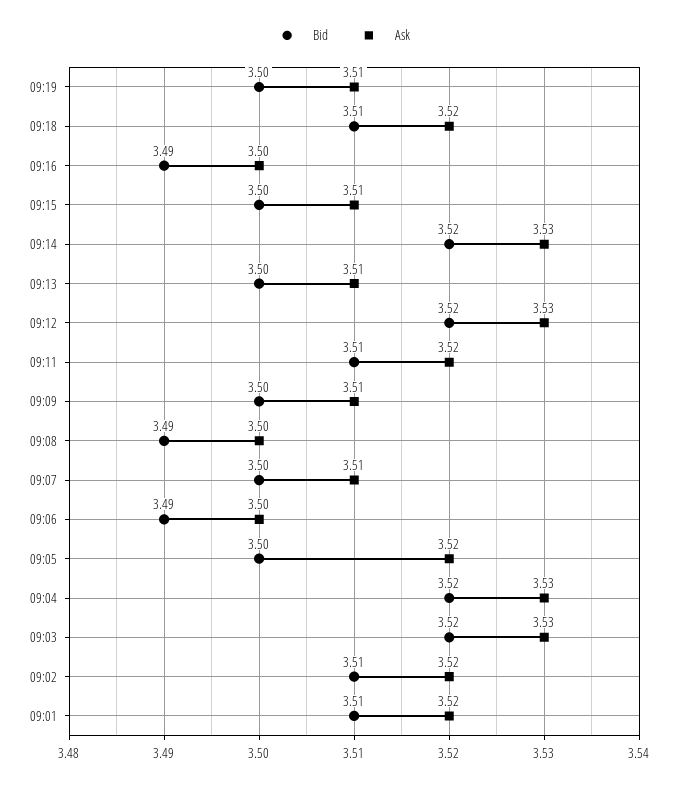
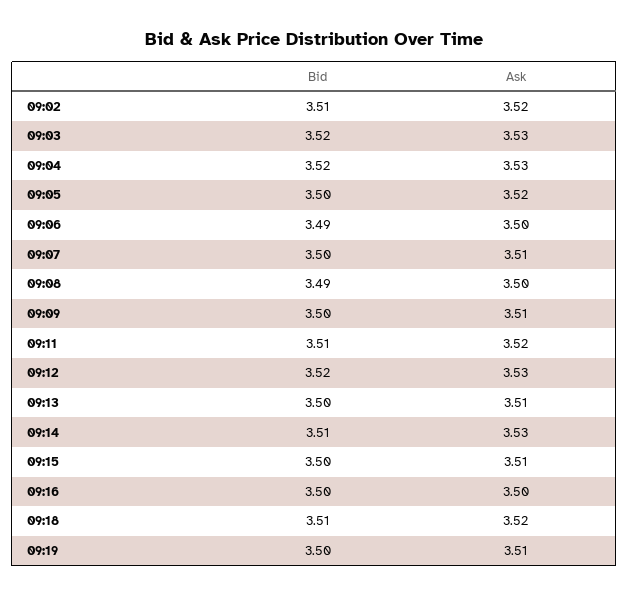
  {
    "Bid": {
      "09:19": 3.5,
      "09:18": 3.51,
-     "09:16": 3.49,
+     "09:16": 3.5,
      "09:15": 3.5,
-     "09:14": 3.52,
+     "09:14": 3.51,
      "09:13": 3.5,
      "09:12": 3.52,
      "09:11": 3.51,
      "09:09": 3.5,
      "09:08": 3.49,
      "09:07": 3.5,
      "09:06": 3.49,
      "09:05": 3.5,
      "09:04": 3.52,
      "09:03": 3.52,
-     "09:02": 3.51,
+     "09:02": 3.51
-     "09:01": 3.51
    },
    "Ask": {
      "09:19": 3.51,
      "09:18": 3.52,
      "09:16": 3.5,
      "09:15": 3.51,
      "09:14": 3.53,
      "09:13": 3.51,
      "09:12": 3.53,
      "09:11": 3.52,
      "09:09": 3.51,
      "09:08": 3.5,
      "09:07": 3.51,
      "09:06": 3.5,
      "09:05": 3.52,
      "09:04": 3.53,
      "09:03": 3.53,
-     "09:02": 3.52,
+     "09:02": 3.52
-     "09:01": 3.52
    }
  }

